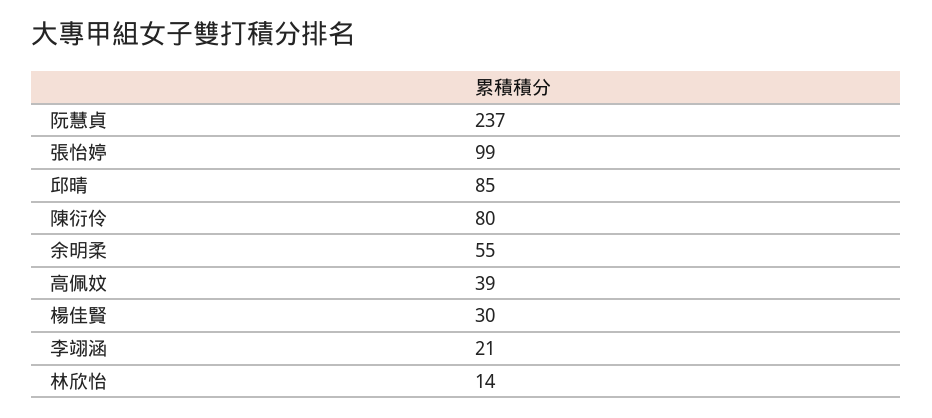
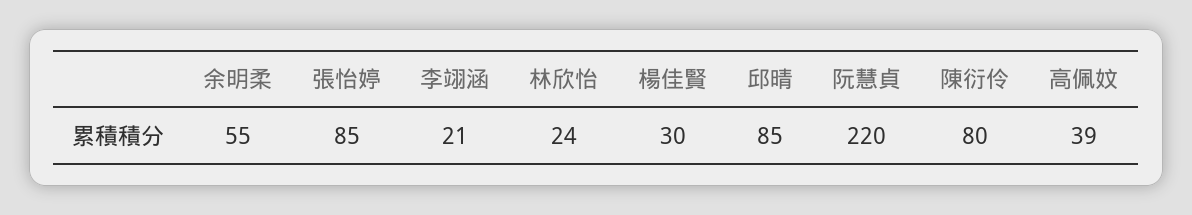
  {
-   "阮慧貞": 237,
+   "阮慧貞": 220,
-   "張怡婷": 99,
+   "張怡婷": 85,
    "邱晴": 85,
    "陳衍伶": 80,
    "余明柔": 55,
    "高佩妏": 39,
    "楊佳賢": 30,
    "李翊涵": 21,
-   "林欣怡": 14
+   "林欣怡": 24
  }

